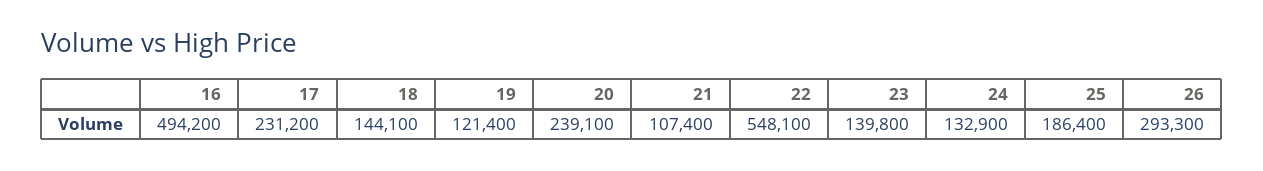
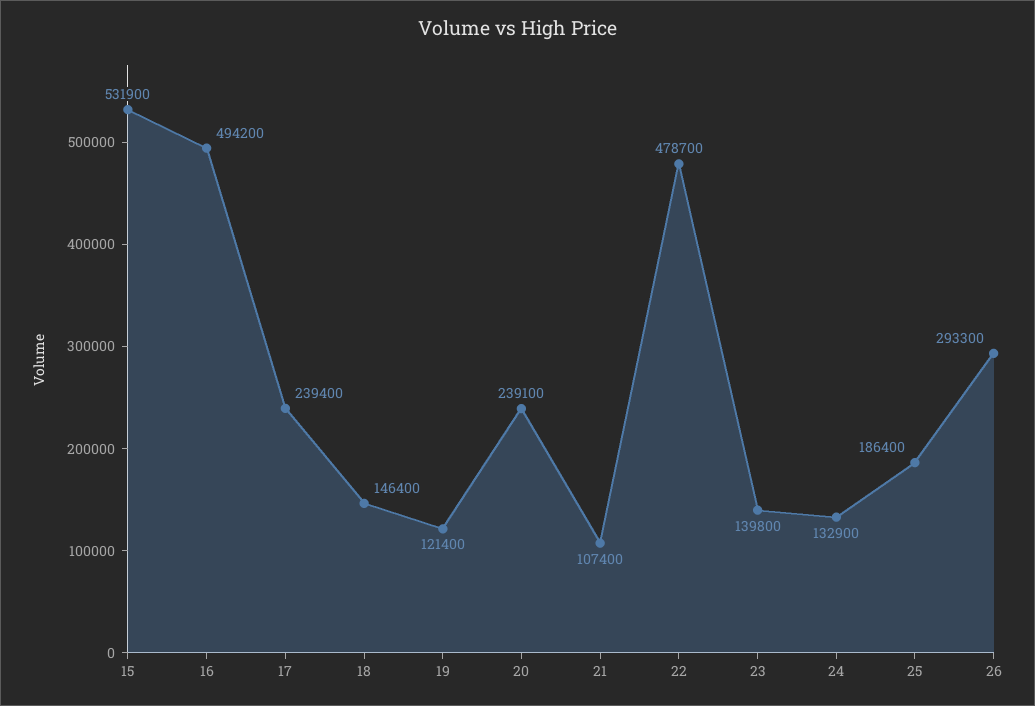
  {
    "16": 494200,
-   "17": 231200,
+   "17": 239400,
-   "18": 144100,
+   "18": 146400,
    "19": 121400,
    "20": 239100,
    "21": 107400,
-   "22": 548100,
+   "22": 478700,
    "23": 139800,
    "24": 132900,
    "25": 186400,
-   "26": 293300
+   "26": 293300,
+   "15": 531900
  }

